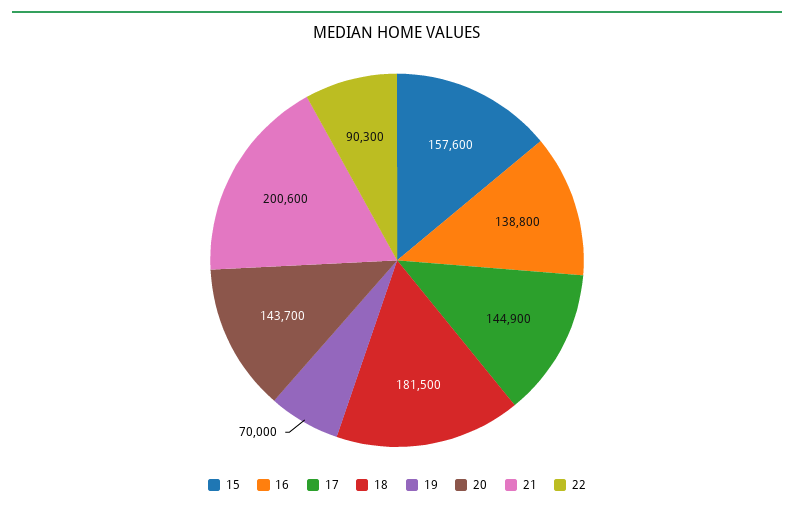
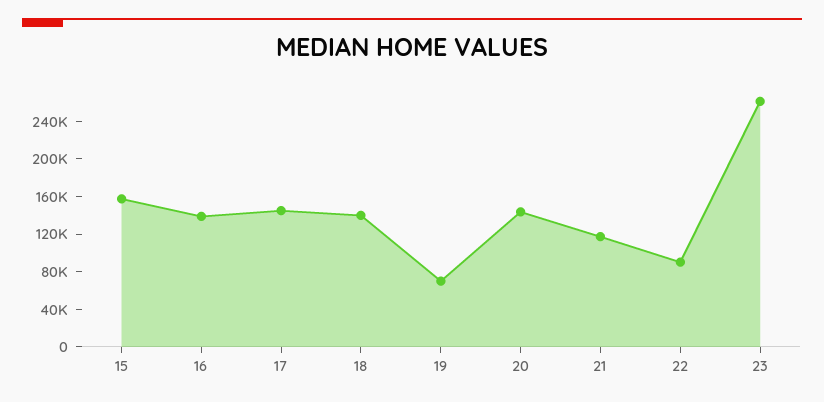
  {
    "15": 157600,
    "16": 138800,
    "17": 144900,
-   "18": 181500,
+   "18": 140000,
    "19": 70000,
    "20": 143700,
-   "21": 200600,
+   "21": 120000,
-   "22": 90300
+   "22": 90300,
+   "23": 260000
  }

